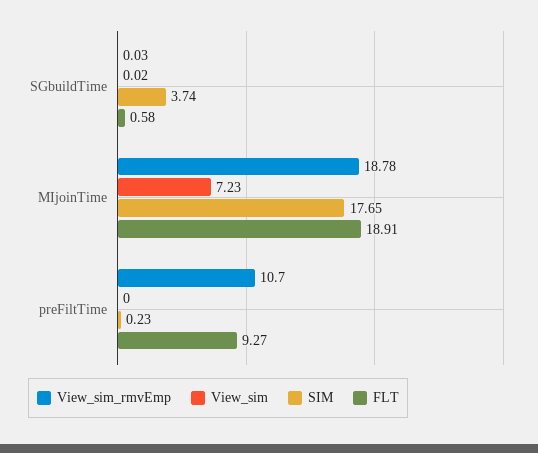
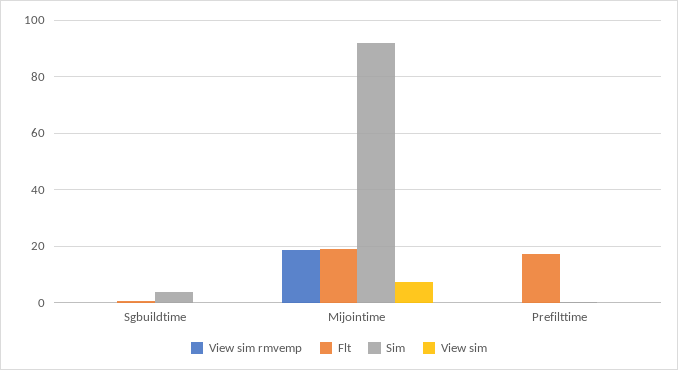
  {
    "View_sim_rmvEmp": {
      "SGbuildTime": 0.03,
      "MIjoinTime": 18.78,
-     "preFiltTime": 10.7
+     "preFiltTime": 0
    },
    "View_sim": {
      "SGbuildTime": 0.02,
      "MIjoinTime": 7.23,
      "preFiltTime": 0
    },
    "SIM": {
      "SGbuildTime": 3.74,
-     "MIjoinTime": 17.65,
+     "MIjoinTime": 92.5,
      "preFiltTime": 0.23
    },
    "FLT": {
      "SGbuildTime": 0.58,
      "MIjoinTime": 18.91,
-     "preFiltTime": 9.27
+     "preFiltTime": 17.5
    }
  }

